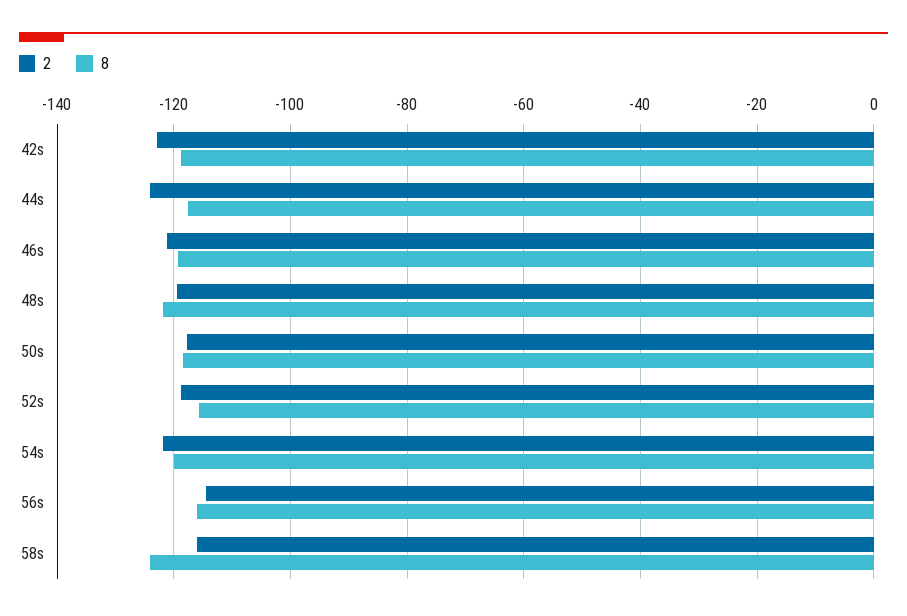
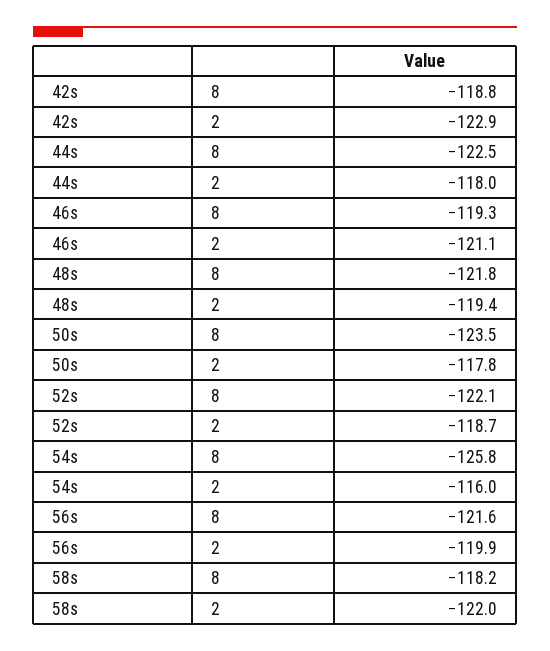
  {
    "2": {
      "42s": -122.9,
-     "44s": -124,
+     "44s": -118,
      "46s": -121.1,
      "48s": -119.4,
      "50s": -117.8,
      "52s": -118.7,
-     "54s": -122,
+     "54s": -116,
-     "56s": -114,
+     "56s": -119.9,
-     "58s": -116
+     "58s": -122
    },
    "8": {
      "42s": -118.8,
-     "44s": -118,
+     "44s": -122.5,
      "46s": -119.3,
      "48s": -121.8,
-     "50s": -118,
+     "50s": -123.5,
-     "52s": -116,
+     "52s": -122.1,
-     "54s": -120,
+     "54s": -125.8,
-     "56s": -116,
+     "56s": -121.6,
-     "58s": -124
+     "58s": -118.2
    }
  }

